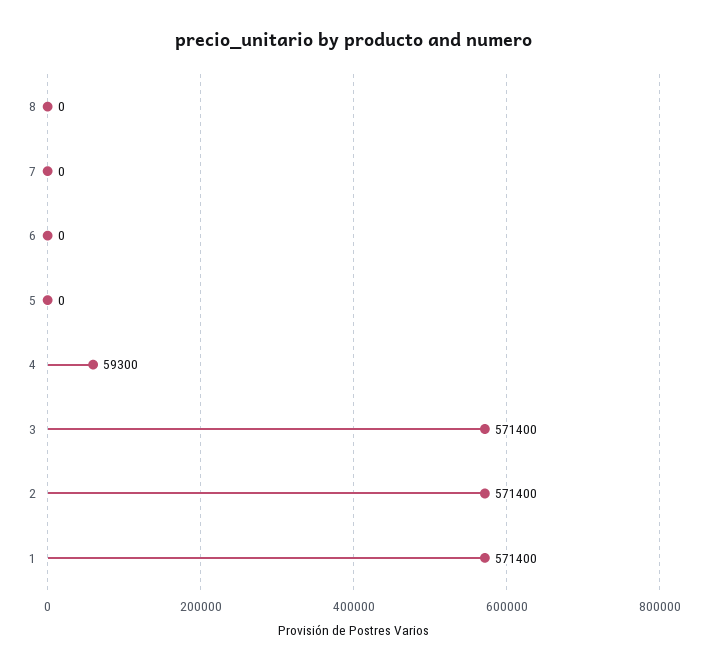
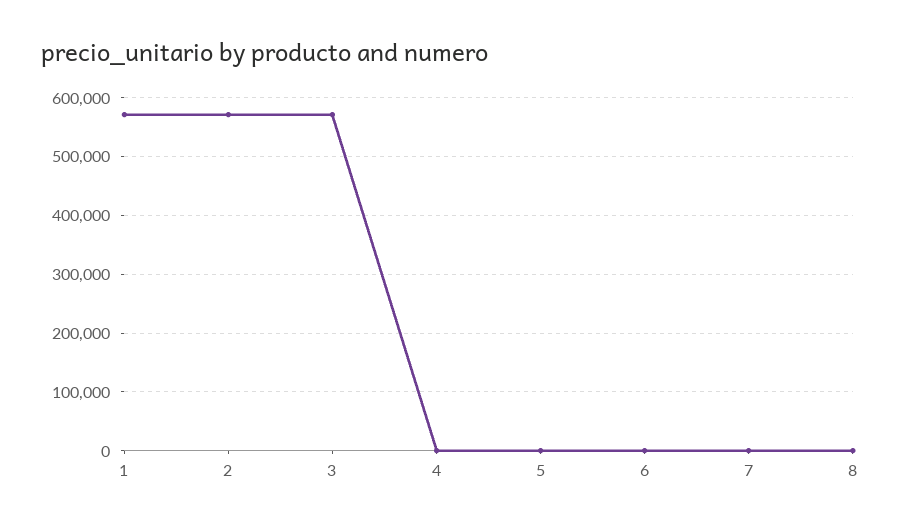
  {
    "8": 0,
    "7": 0,
    "6": 0,
    "5": 0,
-   "4": 59300,
+   "4": 0,
    "3": 571400,
    "2": 571400,
    "1": 571400
  }

